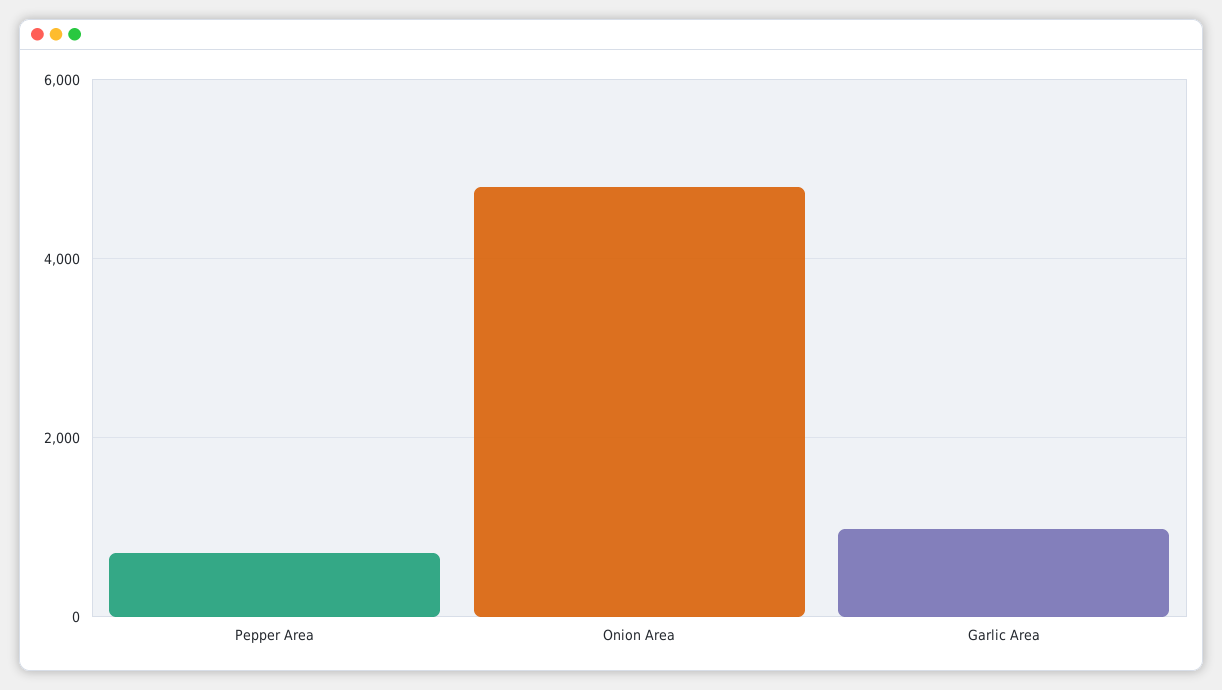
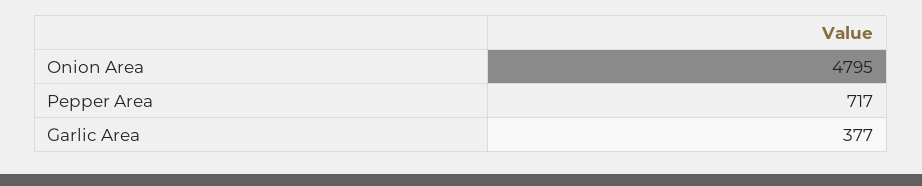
  {
    "Pepper Area": 717,
    "Onion Area": 4795,
-   "Garlic Area": 1000
+   "Garlic Area": 377
  }

